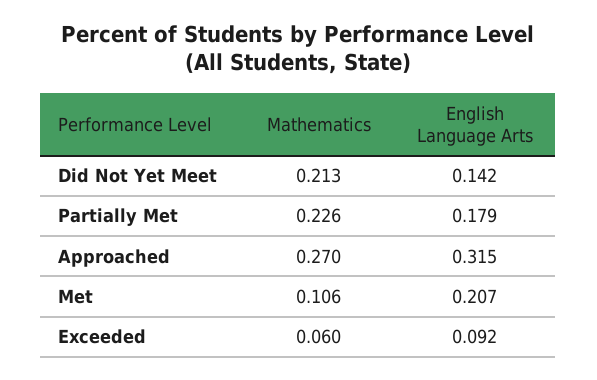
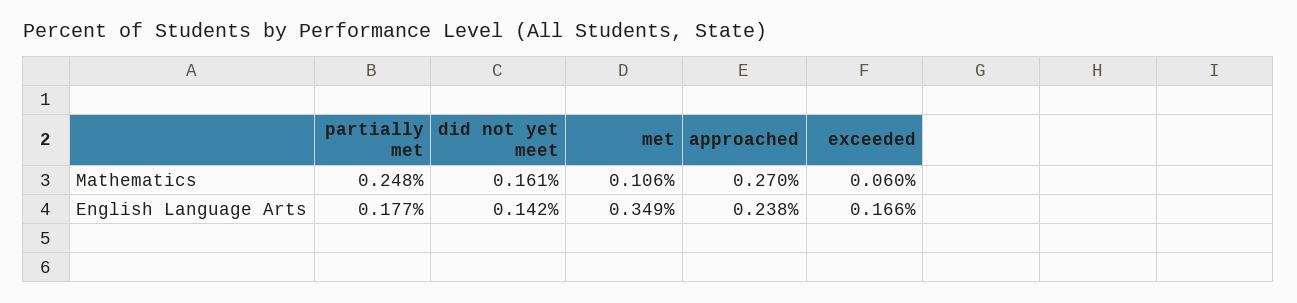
  {
    "Mathematics": {
-     "Did Not Yet Meet": 0.213,
+     "Did Not Yet Meet": 0.161,
-     "Partially Met": 0.226,
+     "Partially Met": 0.248,
      "Approached": 0.27,
      "Met": 0.106,
      "Exceeded": 0.06
    },
    "English Language Arts": {
      "Did Not Yet Meet": 0.142,
-     "Partially Met": 0.179,
+     "Partially Met": 0.177,
-     "Approached": 0.315,
+     "Approached": 0.238,
-     "Met": 0.207,
+     "Met": 0.349,
-     "Exceeded": 0.092
+     "Exceeded": 0.166
    }
  }

